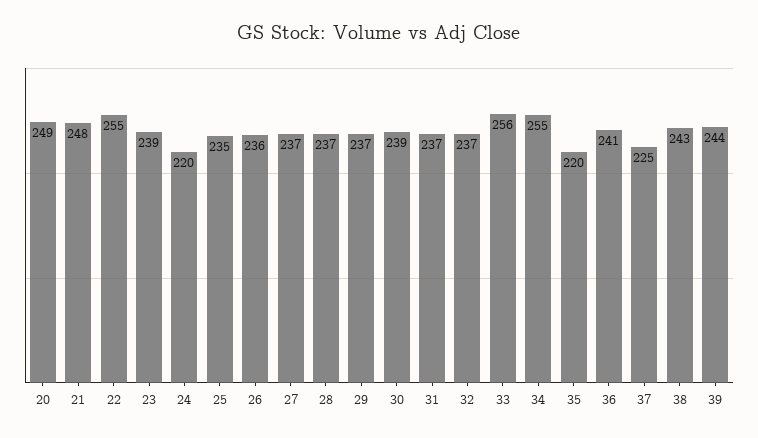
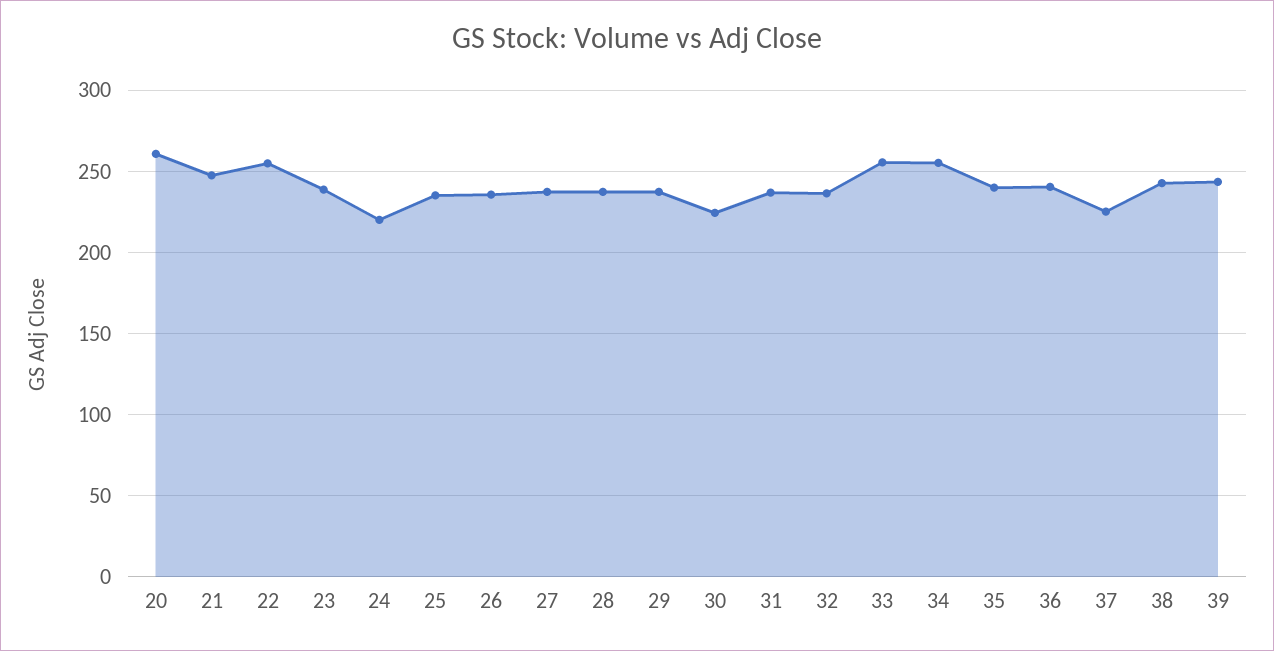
  {
-   "20": 249,
+   "20": 260,
    "21": 248,
    "22": 255,
    "23": 239,
    "24": 220,
    "25": 235,
    "26": 236,
    "27": 237,
    "28": 237,
    "29": 237,
-   "30": 239,
+   "30": 225,
    "31": 237,
    "32": 237,
    "33": 256,
    "34": 255,
-   "35": 220,
+   "35": 240,
    "36": 241,
    "37": 225,
    "38": 243,
    "39": 244
  }

